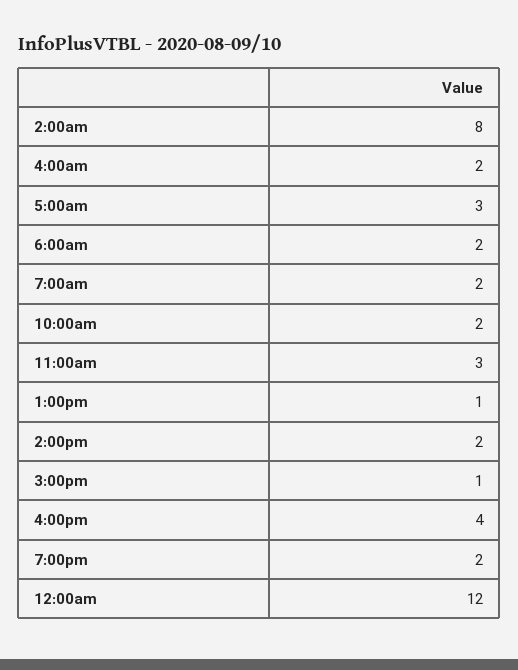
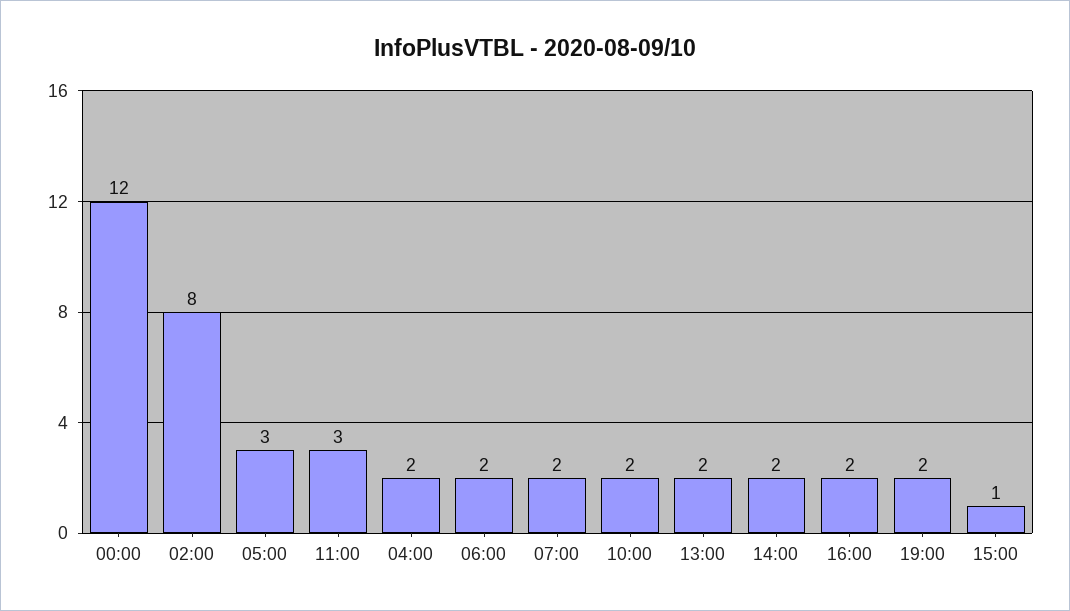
  {
    "2:00am": 8,
    "4:00am": 2,
    "5:00am": 3,
    "6:00am": 2,
    "7:00am": 2,
    "10:00am": 2,
    "11:00am": 3,
-   "1:00pm": 1,
+   "1:00pm": 2,
    "2:00pm": 2,
    "3:00pm": 1,
-   "4:00pm": 4,
+   "4:00pm": 2,
    "7:00pm": 2,
    "12:00am": 12
  }

